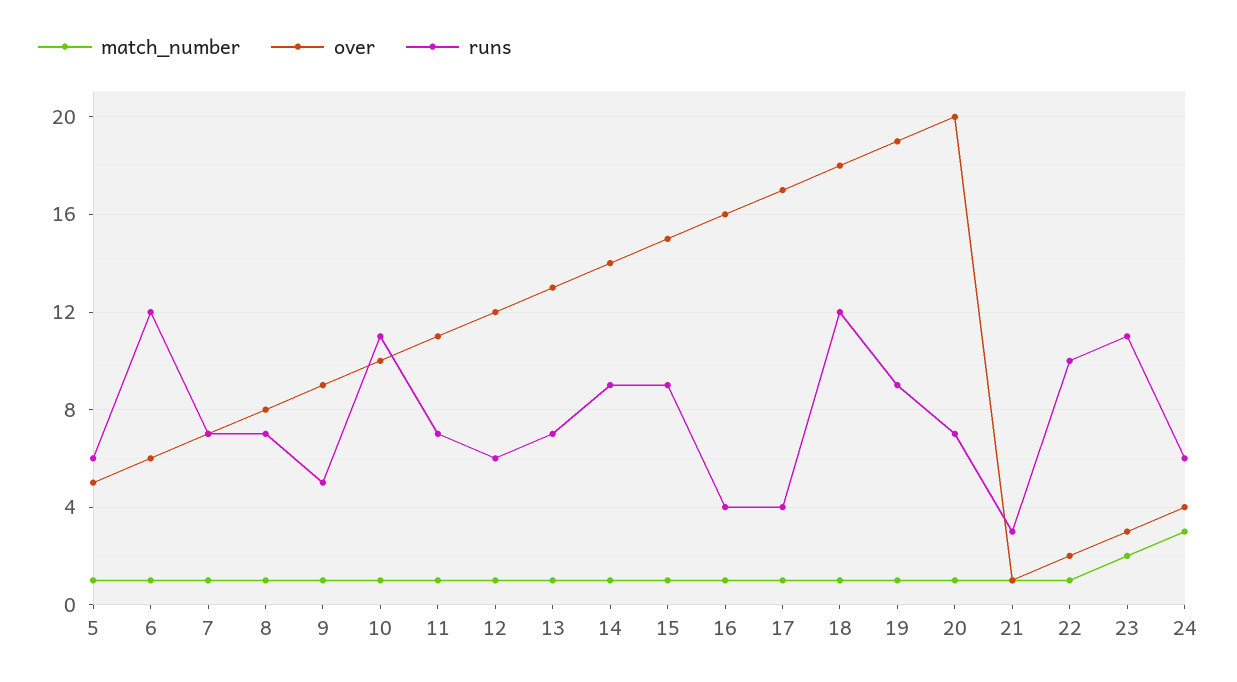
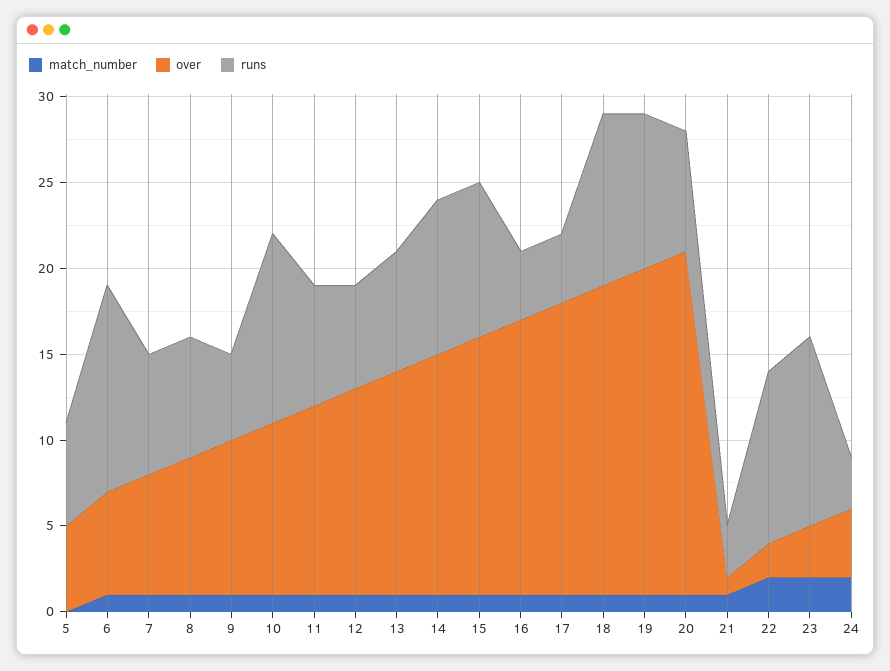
  {
    "match_number": {
-     "5": 1,
+     "5": 0,
      "6": 1,
      "7": 1,
      "8": 1,
      "9": 1,
      "10": 1,
      "11": 1,
      "12": 1,
      "13": 1,
      "14": 1,
      "15": 1,
      "16": 1,
      "17": 1,
      "18": 1,
      "19": 1,
      "20": 1,
      "21": 1,
-     "22": 1,
+     "22": 2,
      "23": 2,
-     "24": 3
+     "24": 2
    },
    "over": {
      "5": 5,
      "6": 6,
      "7": 7,
      "8": 8,
      "9": 9,
      "10": 10,
      "11": 11,
      "12": 12,
      "13": 13,
      "14": 14,
      "15": 15,
      "16": 16,
      "17": 17,
      "18": 18,
      "19": 19,
      "20": 20,
      "21": 1,
      "22": 2,
      "23": 3,
      "24": 4
    },
    "runs": {
      "5": 6,
      "6": 12,
      "7": 7,
      "8": 7,
      "9": 5,
      "10": 11,
      "11": 7,
      "12": 6,
      "13": 7,
      "14": 9,
      "15": 9,
      "16": 4,
      "17": 4,
-     "18": 12,
+     "18": 10,
      "19": 9,
      "20": 7,
      "21": 3,
      "22": 10,
      "23": 11,
-     "24": 6
+     "24": 3
    }
  }

